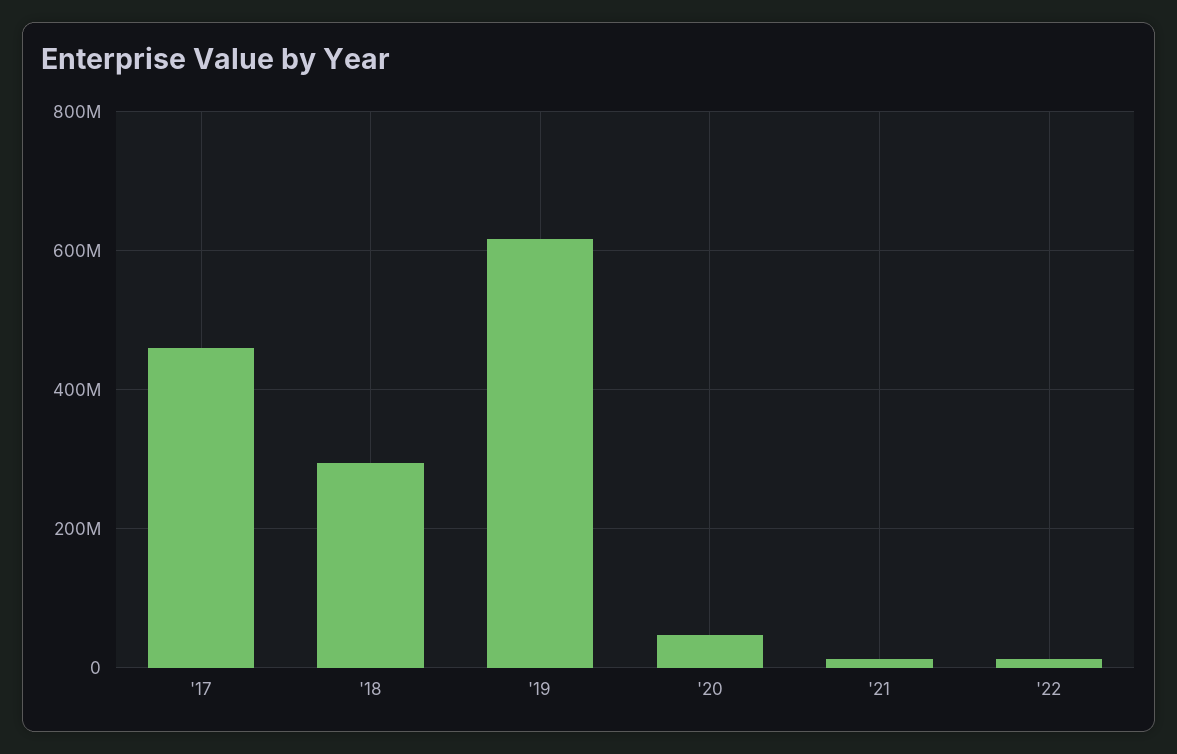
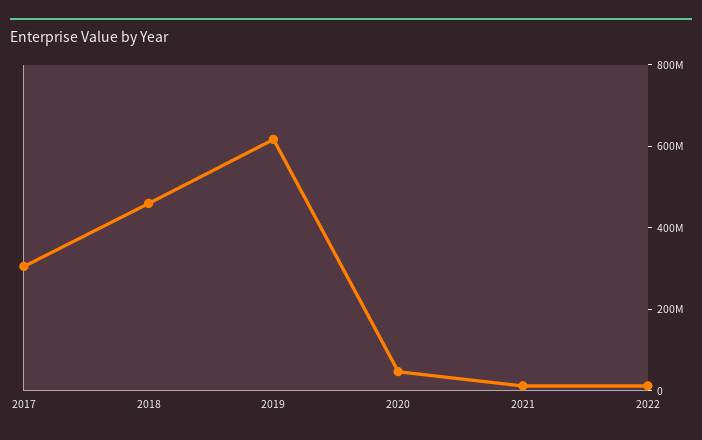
  {
-   "'17": 460000000,
+   "'17": 300000000,
-   "'18": 300000000,
+   "'18": 450000000,
    "'19": 620000000,
    "'20": 40000000,
    "'21": 20000000,
    "'22": 20000000
  }

